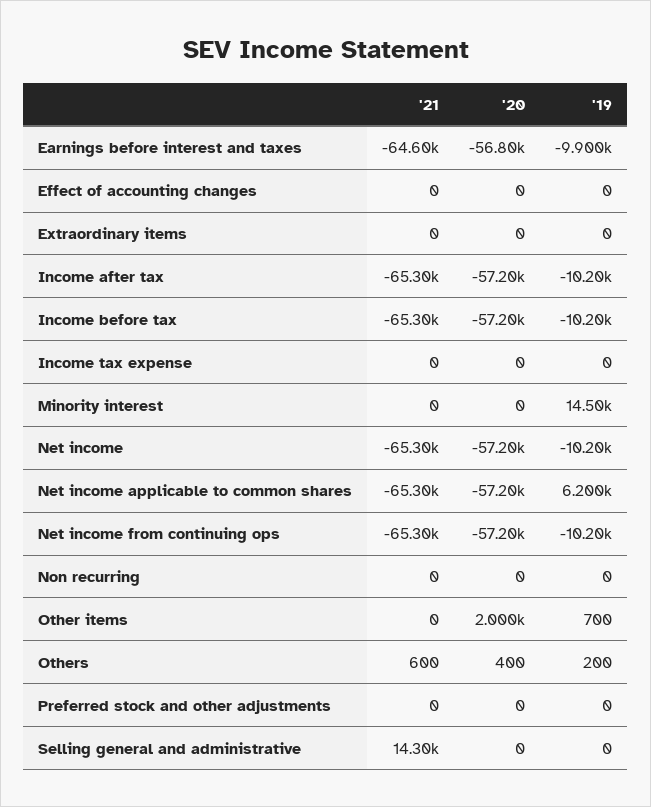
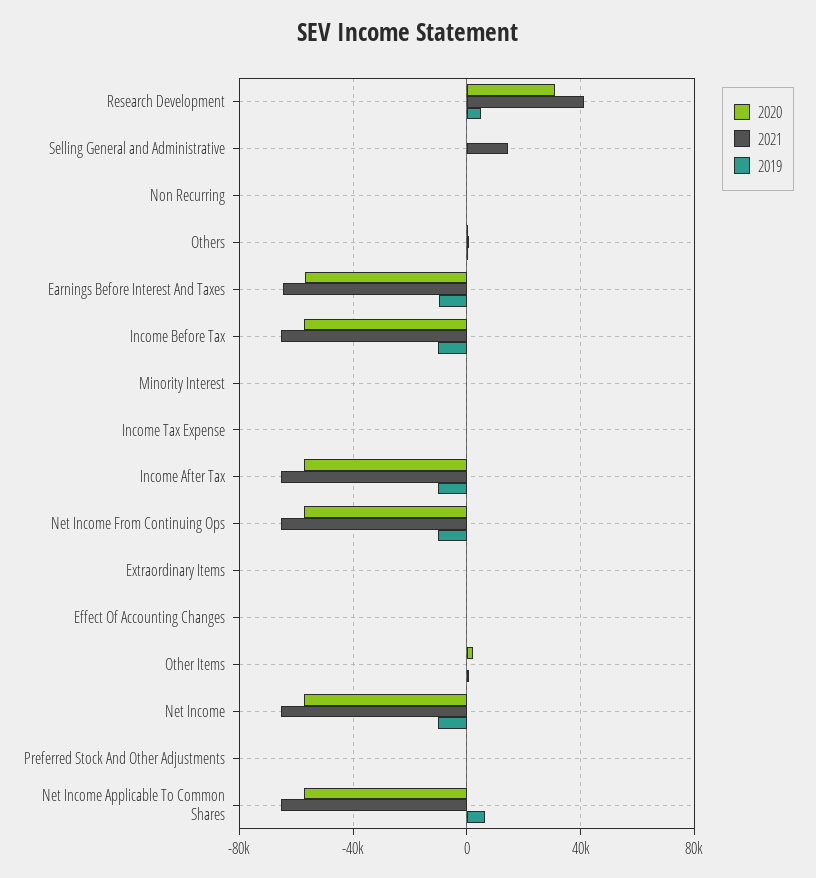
  {
    "'21": {
      "Earnings before interest and taxes": -64600,
      "Effect of accounting changes": 0,
      "Extraordinary items": 0,
      "Income after tax": -65300,
      "Income before tax": -65300,
      "Income tax expense": 0,
      "Minority interest": 0,
      "Net income": -65300,
      "Net income applicable to common shares": -65300,
      "Net income from continuing ops": -65300,
      "Non recurring": 0,
      "Other items": 0,
      "Others": 600,
      "Preferred stock and other adjustments": 0,
-     "Selling general and administrative": 14300
+     "Selling general and administrative": 14300,
+     "Research Development": 40000
    },
    "'20": {
      "Earnings before interest and taxes": -56800,
      "Effect of accounting changes": 0,
      "Extraordinary items": 0,
      "Income after tax": -57200,
      "Income before tax": -57200,
      "Income tax expense": 0,
      "Minority interest": 0,
      "Net income": -57200,
      "Net income applicable to common shares": -57200,
      "Net income from continuing ops": -57200,
      "Non recurring": 0,
      "Other items": 2000,
      "Others": 400,
      "Preferred stock and other adjustments": 0,
-     "Selling general and administrative": 0
+     "Selling general and administrative": 0,
+     "Research Development": 30000
    },
    "'19": {
      "Earnings before interest and taxes": -9900,
      "Effect of accounting changes": 0,
      "Extraordinary items": 0,
      "Income after tax": -10200,
      "Income before tax": -10200,
      "Income tax expense": 0,
-     "Minority interest": 14500,
+     "Minority interest": 0,
      "Net income": -10200,
      "Net income applicable to common shares": 6200,
      "Net income from continuing ops": -10200,
      "Non recurring": 0,
      "Other items": 700,
      "Others": 200,
      "Preferred stock and other adjustments": 0,
-     "Selling general and administrative": 0
+     "Selling general and administrative": 0,
+     "Research Development": 5000
    }
  }

